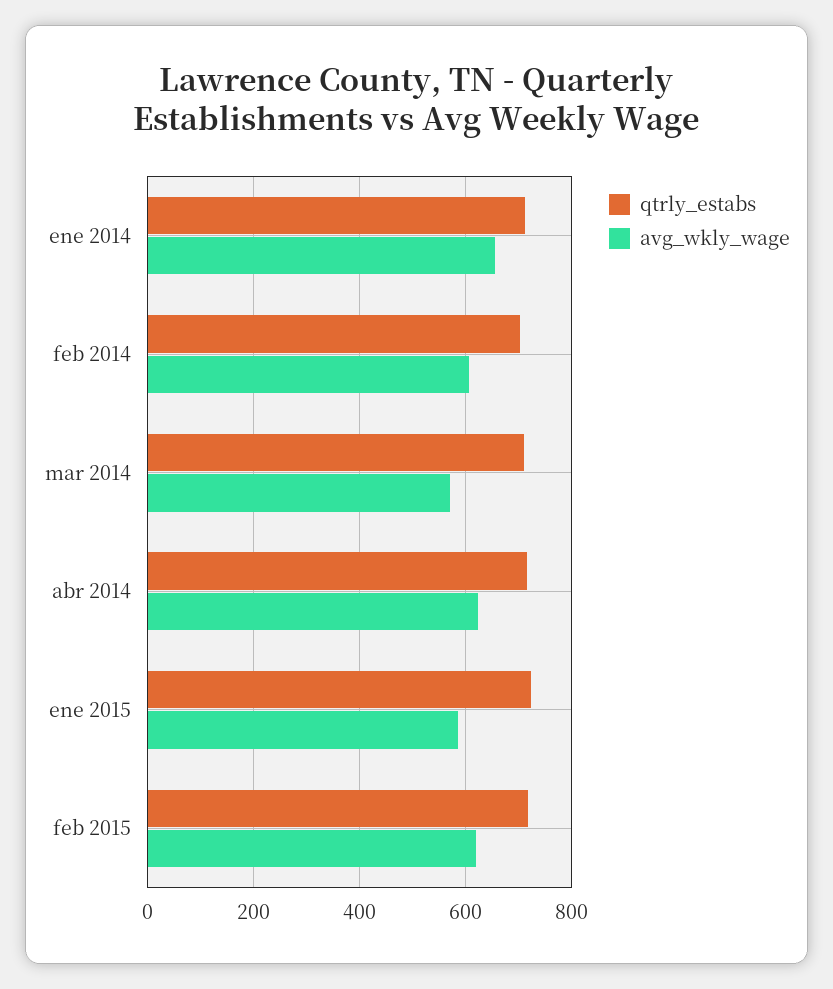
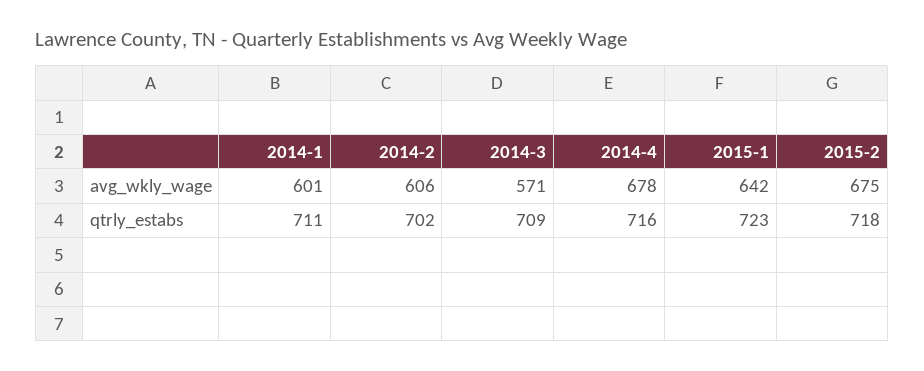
  {
    "qtrly_estabs": {
      "ene 2014": 711,
      "feb 2014": 702,
      "mar 2014": 709,
      "abr 2014": 716,
      "ene 2015": 723,
      "feb 2015": 718
    },
    "avg_wkly_wage": {
-     "ene 2014": 660,
+     "ene 2014": 601,
      "feb 2014": 606,
      "mar 2014": 571,
-     "abr 2014": 620,
+     "abr 2014": 678,
-     "ene 2015": 580,
+     "ene 2015": 642,
-     "feb 2015": 620
+     "feb 2015": 675
    }
  }

